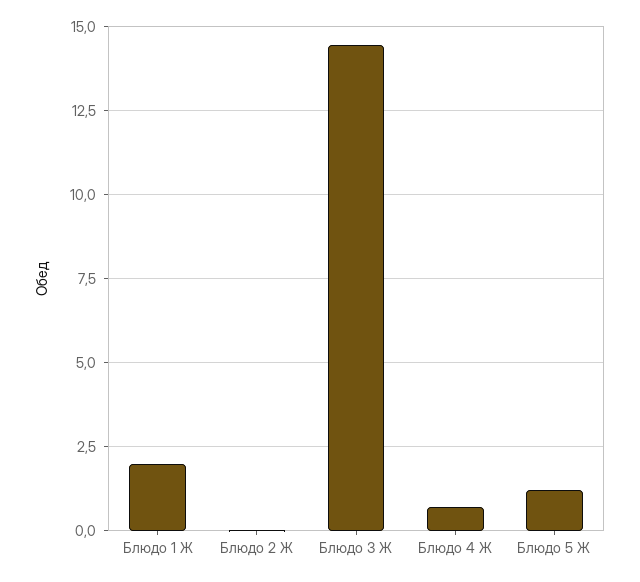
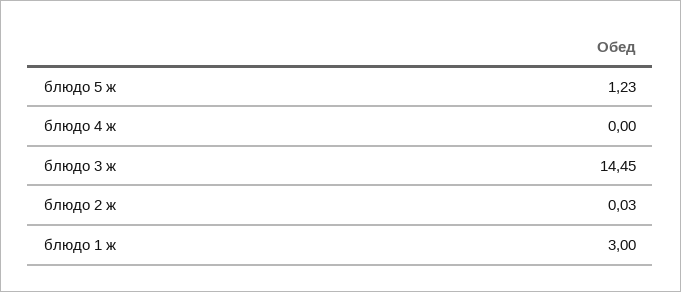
  {
-   "Блюдо 1 Ж": 2,
+   "Блюдо 1 Ж": 3,
    "Блюдо 2 Ж": 0.03,
    "Блюдо 3 Ж": 14.45,
-   "Блюдо 4 Ж": 0.75,
+   "Блюдо 4 Ж": 0,
    "Блюдо 5 Ж": 1.23
  }

